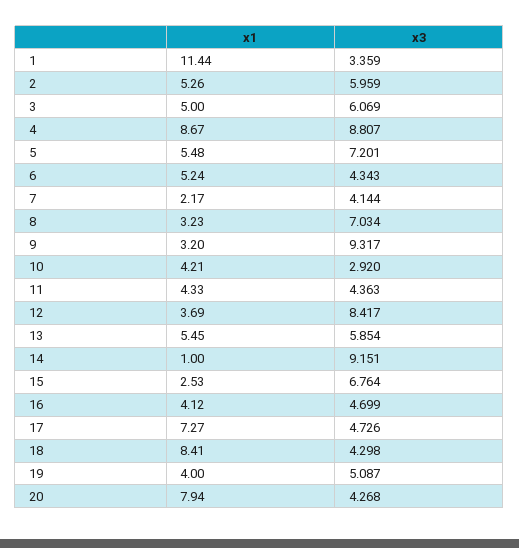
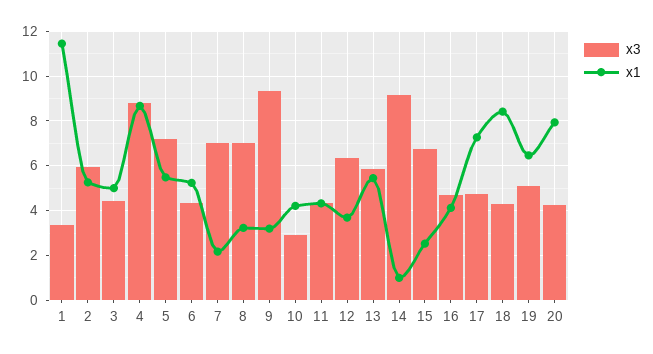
  {
    "x1": {
      "1": 11.44,
      "2": 5.26,
      "3": 5,
      "4": 8.67,
      "5": 5.48,
      "6": 5.24,
      "7": 2.17,
      "8": 3.23,
      "9": 3.2,
      "10": 4.21,
      "11": 4.33,
      "12": 3.69,
      "13": 5.45,
      "14": 1,
      "15": 2.53,
      "16": 4.12,
      "17": 7.27,
      "18": 8.41,
-     "19": 4,
+     "19": 6.5,
      "20": 7.94
    },
    "x3": {
      "1": 3.359,
      "2": 5.959,
-     "3": 6.069,
+     "3": 4.5,
      "4": 8.807,
      "5": 7.201,
      "6": 4.343,
-     "7": 4.144,
+     "7": 7,
      "8": 7.034,
      "9": 9.317,
      "10": 2.92,
      "11": 4.363,
-     "12": 8.417,
+     "12": 6.5,
      "13": 5.854,
      "14": 9.151,
      "15": 6.764,
      "16": 4.699,
      "17": 4.726,
      "18": 4.298,
      "19": 5.087,
      "20": 4.268
    }
  }

